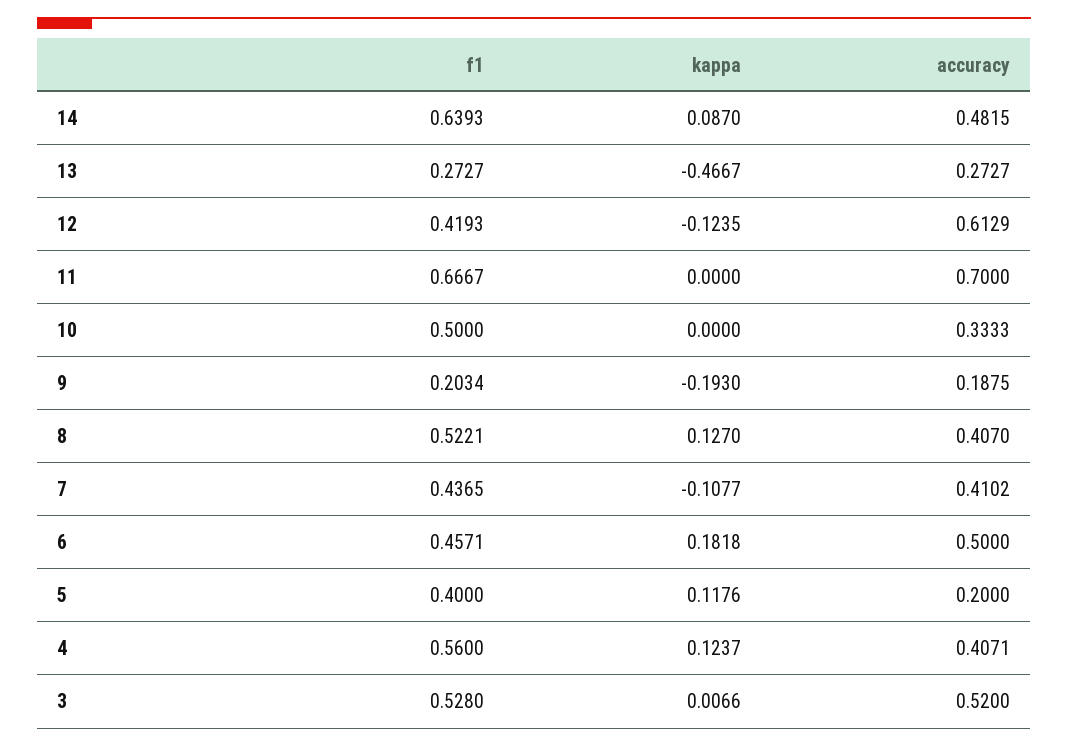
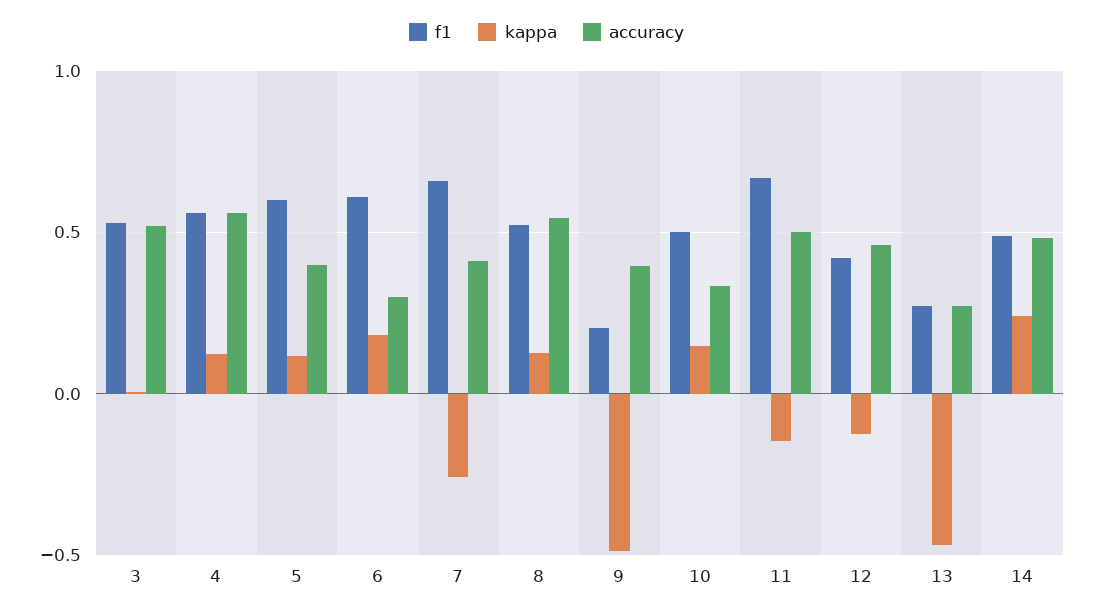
  {
    "f1": {
-     "14": 0.6393,
+     "14": 0.5,
      "13": 0.2727,
      "12": 0.4193,
      "11": 0.6667,
      "10": 0.5,
      "9": 0.2034,
      "8": 0.5221,
-     "7": 0.4365,
+     "7": 0.65,
-     "6": 0.4571,
+     "6": 0.6,
-     "5": 0.4,
+     "5": 0.6,
      "4": 0.56,
      "3": 0.528
    },
    "kappa": {
-     "14": 0.087,
+     "14": 0.25,
      "13": -0.4667,
      "12": -0.1235,
-     "11": 0,
+     "11": -0.15,
-     "10": 0,
+     "10": 0.15,
-     "9": -0.193,
+     "9": -0.5,
      "8": 0.127,
-     "7": -0.1077,
+     "7": -0.25,
      "6": 0.1818,
      "5": 0.1176,
      "4": 0.1237,
      "3": 0.0066
    },
    "accuracy": {
      "14": 0.4815,
      "13": 0.2727,
-     "12": 0.6129,
+     "12": 0.45,
-     "11": 0.7,
+     "11": 0.5,
      "10": 0.3333,
-     "9": 0.1875,
+     "9": 0.4,
-     "8": 0.407,
+     "8": 0.55,
      "7": 0.4102,
-     "6": 0.5,
+     "6": 0.3,
-     "5": 0.2,
+     "5": 0.4,
-     "4": 0.4071,
+     "4": 0.55,
      "3": 0.52
    }
  }

